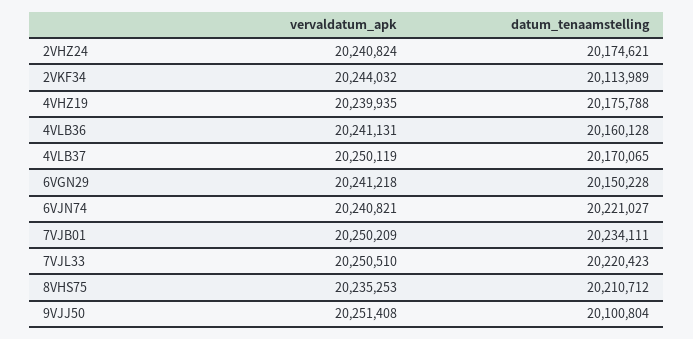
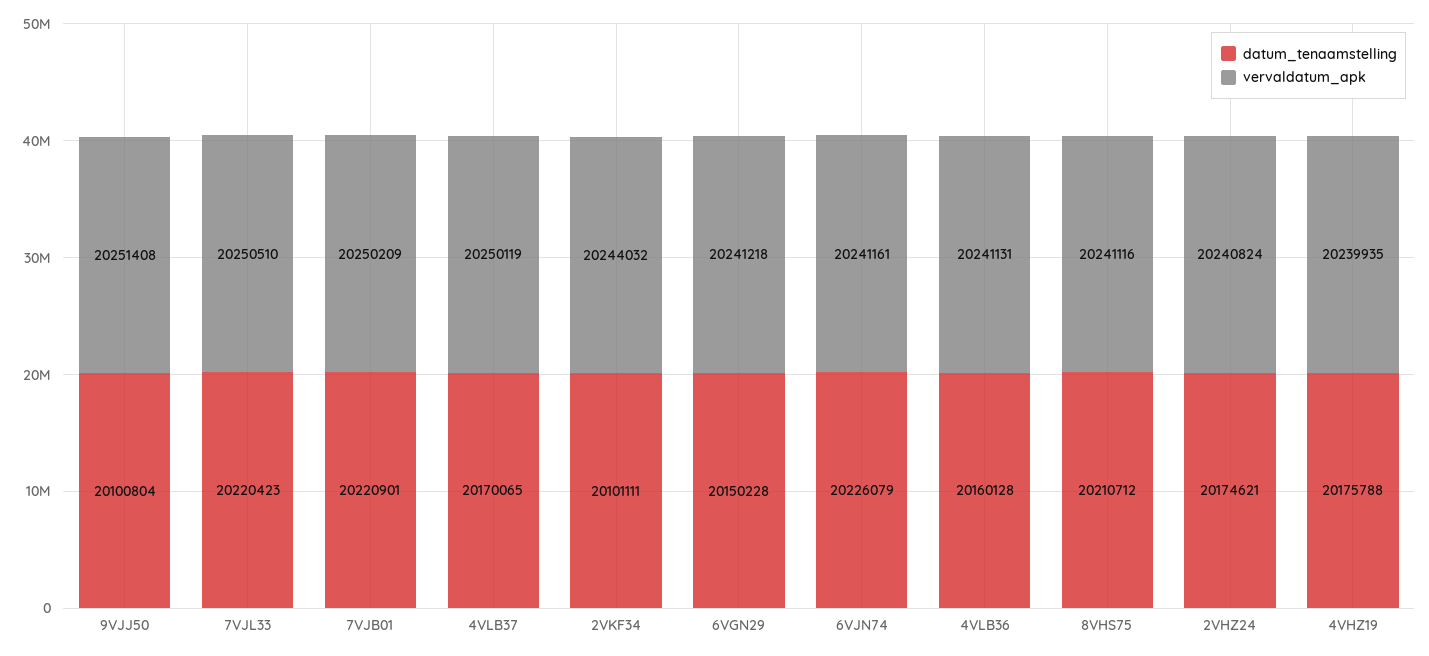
  {
    "vervaldatum_apk": {
      "2VHZ24": 20240824,
      "2VKF34": 20244032,
      "4VHZ19": 20239935,
      "4VLB36": 20241131,
      "4VLB37": 20250119,
      "6VGN29": 20241218,
-     "6VJN74": 20240821,
+     "6VJN74": 20241161,
      "7VJB01": 20250209,
      "7VJL33": 20250510,
-     "8VHS75": 20235253,
+     "8VHS75": 20241116,
      "9VJJ50": 20251408
    },
    "datum_tenaamstelling": {
      "2VHZ24": 20174621,
-     "2VKF34": 20113989,
+     "2VKF34": 20101111,
      "4VHZ19": 20175788,
      "4VLB36": 20160128,
      "4VLB37": 20170065,
      "6VGN29": 20150228,
-     "6VJN74": 20221027,
+     "6VJN74": 20226079,
-     "7VJB01": 20234111,
+     "7VJB01": 20220901,
      "7VJL33": 20220423,
      "8VHS75": 20210712,
      "9VJJ50": 20100804
    }
  }

